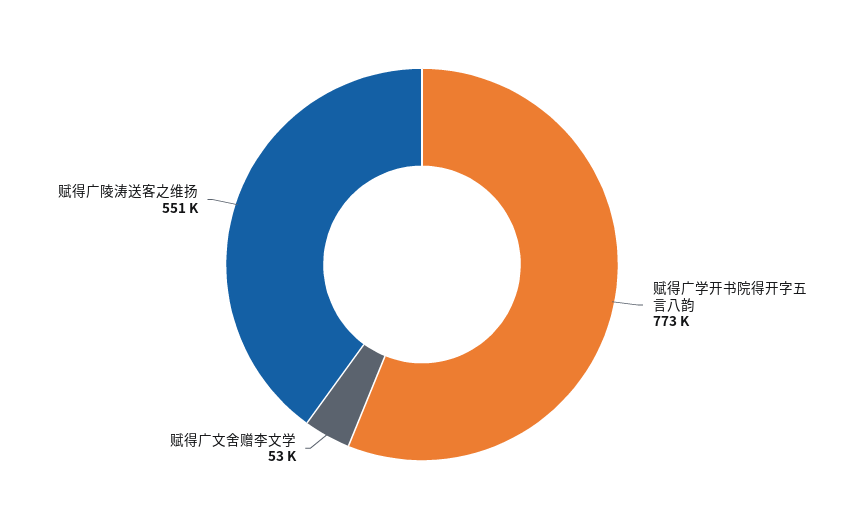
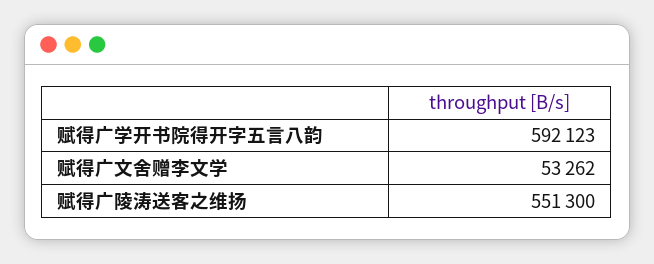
  {
-   "赋得广学开书院得开字五言八韵": 773000,
+   "赋得广学开书院得开字五言八韵": 592123,
    "赋得广文舍赠李文学": 53262,
    "赋得广陵涛送客之维扬": 551300
  }

